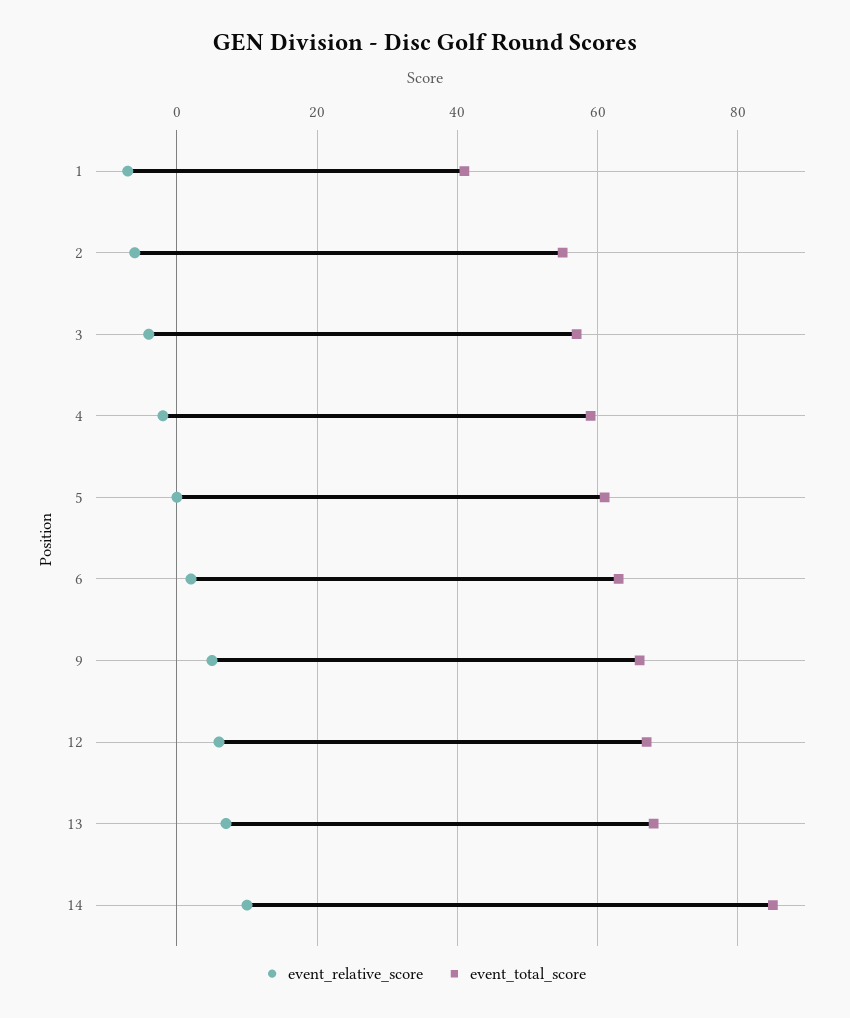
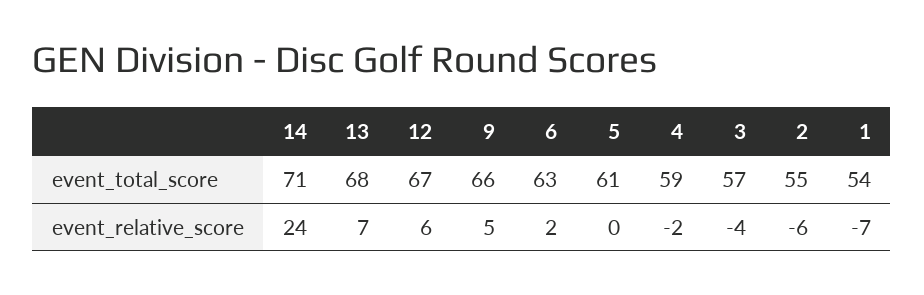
  {
    "event_relative_score": {
      "1": -7,
      "2": -6,
      "3": -4,
      "4": -2,
      "5": 0,
      "6": 2,
      "9": 5,
      "12": 6,
      "13": 7,
-     "14": 10
+     "14": 24
    },
    "event_total_score": {
-     "1": 40,
+     "1": 54,
      "2": 55,
      "3": 57,
      "4": 59,
      "5": 61,
      "6": 63,
      "9": 66,
      "12": 67,
      "13": 68,
-     "14": 85
+     "14": 71
    }
  }

